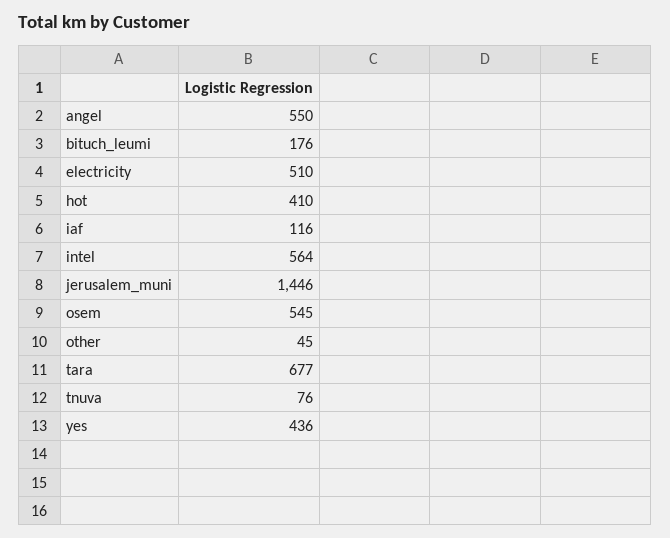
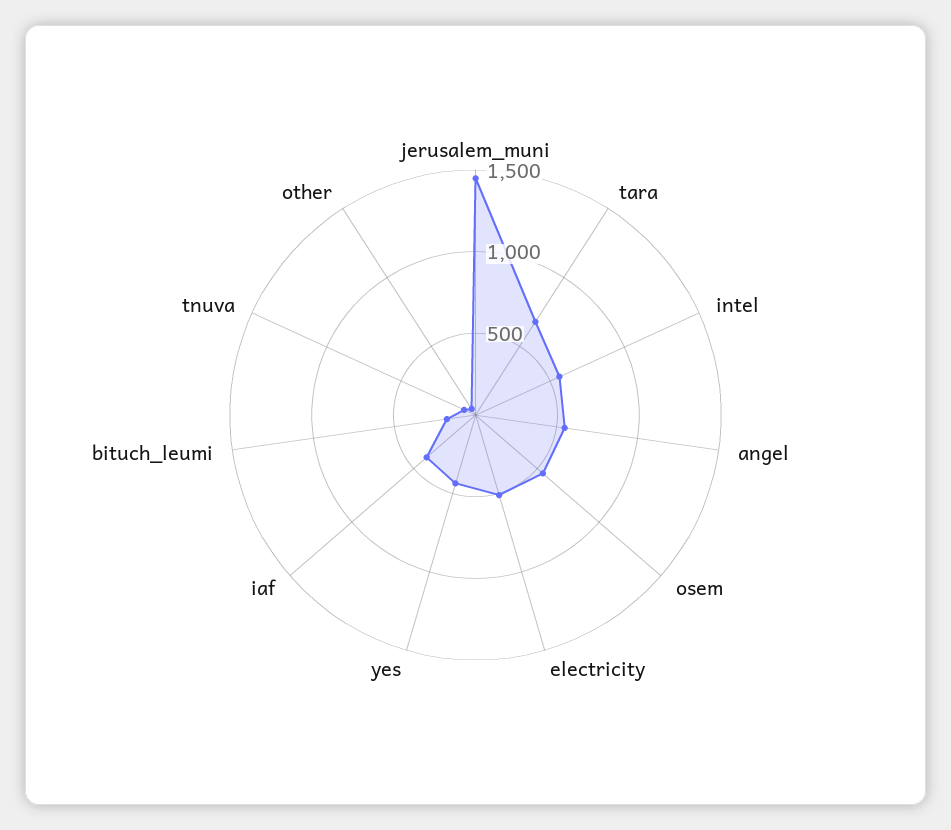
  {
    "angel": 550,
    "bituch_leumi": 176,
    "electricity": 510,
-   "hot": 410,
-   "iaf": 116,
+   "iaf": 400,
    "intel": 564,
    "jerusalem_muni": 1446,
    "osem": 545,
    "other": 45,
    "tara": 677,
    "tnuva": 76,
    "yes": 436
  }

